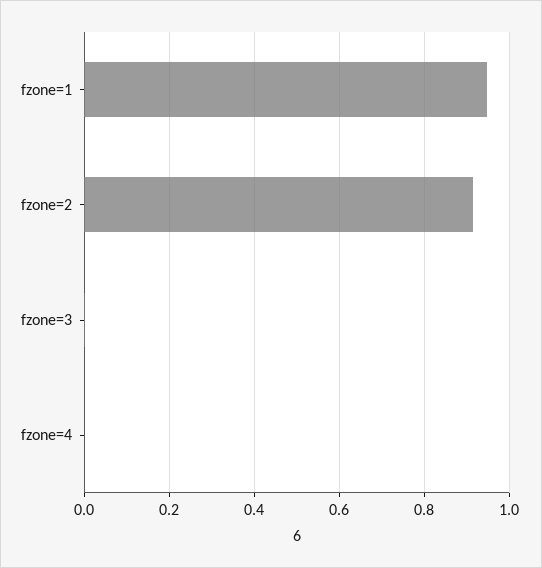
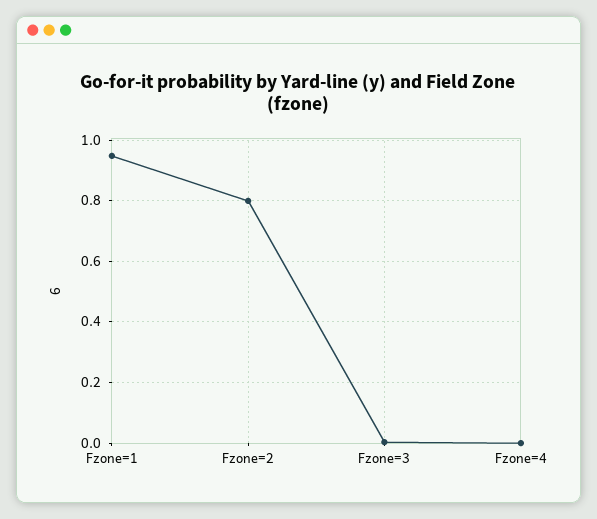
  {
    "fzone=1": 0.94,
-   "fzone=2": 0.92,
+   "fzone=2": 0.8,
    "fzone=3": 0,
    "fzone=4": 0
  }

